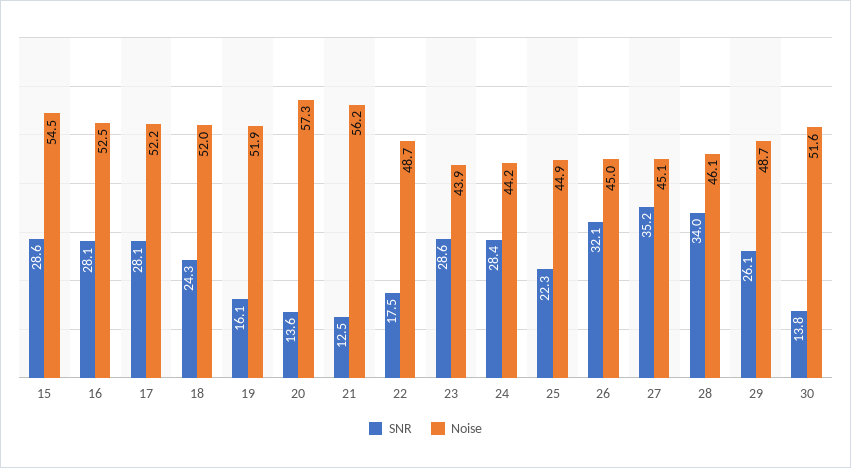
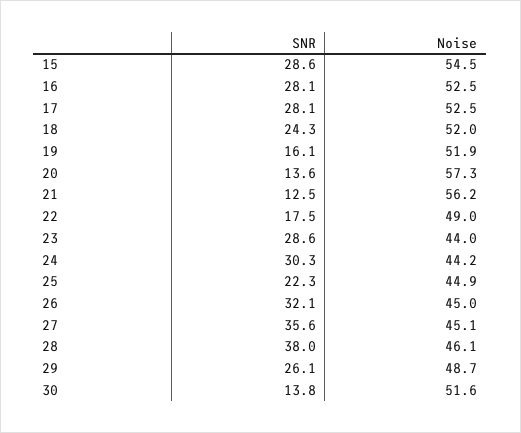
  {
    "SNR": {
      "15": 28.6,
      "16": 28.1,
      "17": 28.1,
      "18": 24.3,
      "19": 16.1,
      "20": 13.6,
      "21": 12.5,
      "22": 17.5,
      "23": 28.6,
-     "24": 28.4,
+     "24": 30.3,
      "25": 22.3,
      "26": 32.1,
-     "27": 35.2,
+     "27": 35.6,
-     "28": 34,
+     "28": 38,
      "29": 26.1,
      "30": 13.8
    },
    "Noise": {
      "15": 54.5,
      "16": 52.5,
-     "17": 52.2,
+     "17": 52.5,
      "18": 52,
      "19": 51.9,
      "20": 57.3,
      "21": 56.2,
-     "22": 48.7,
+     "22": 49,
-     "23": 43.9,
+     "23": 44,
      "24": 44.2,
      "25": 44.9,
      "26": 45,
      "27": 45.1,
      "28": 46.1,
      "29": 48.7,
      "30": 51.6
    }
  }

